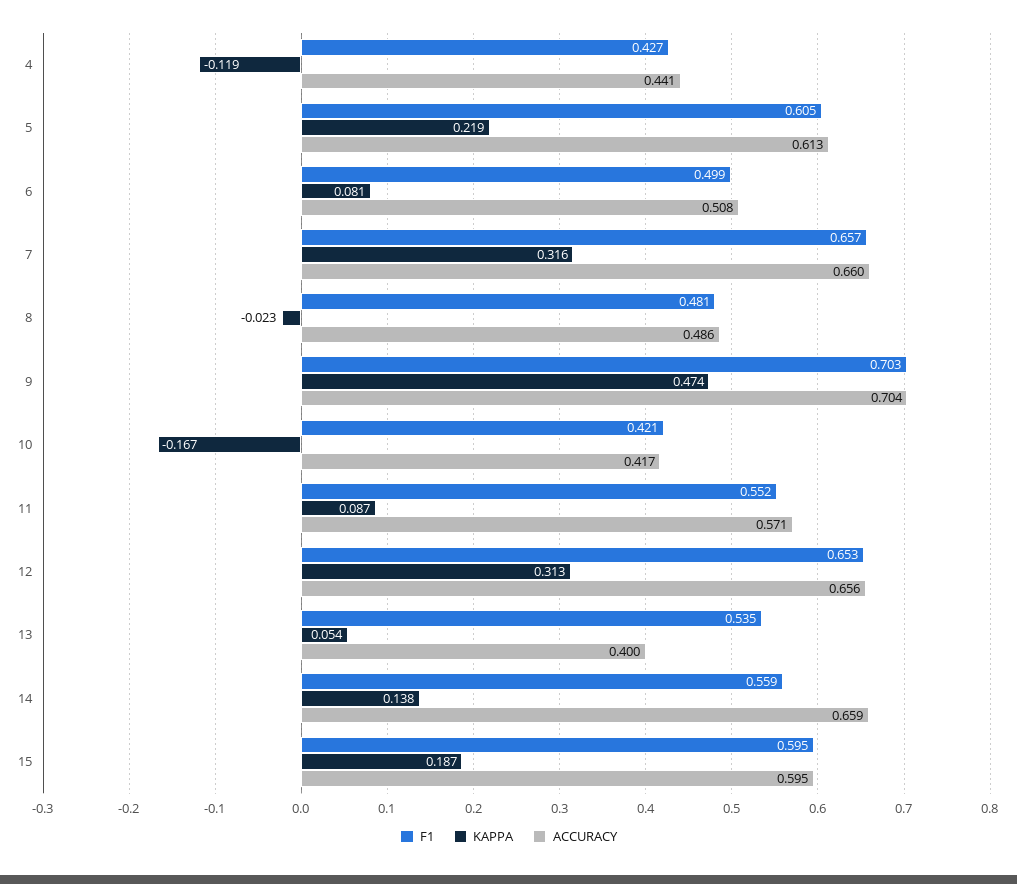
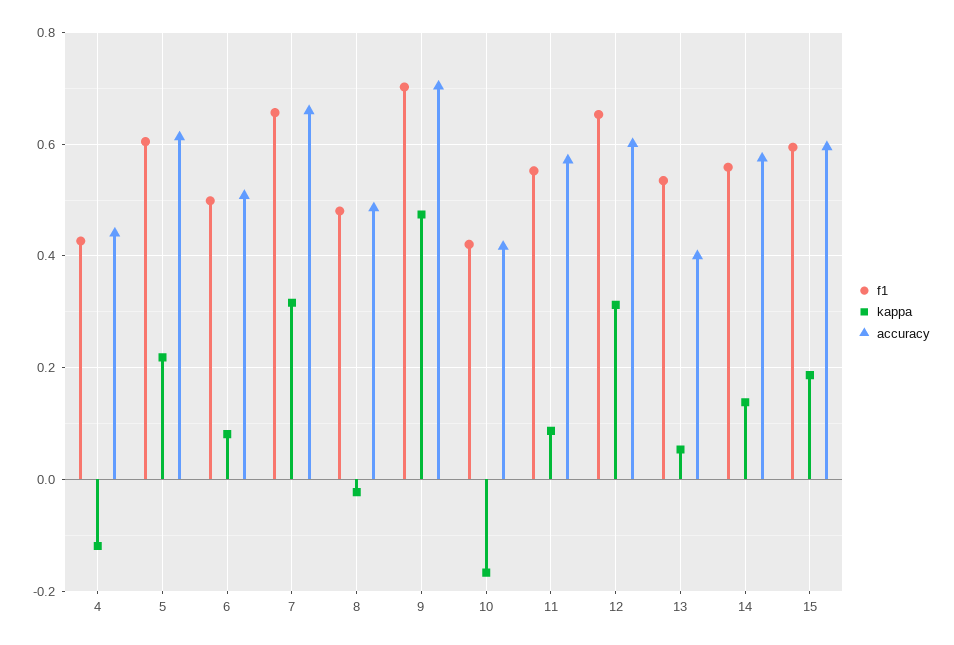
  {
    "F1": {
      "4": 0.427,
      "5": 0.605,
      "6": 0.499,
      "7": 0.657,
      "8": 0.481,
      "9": 0.703,
      "10": 0.421,
      "11": 0.552,
      "12": 0.653,
      "13": 0.535,
      "14": 0.559,
      "15": 0.595
    },
    "KAPPA": {
      "4": -0.119,
      "5": 0.219,
      "6": 0.081,
      "7": 0.316,
      "8": -0.023,
      "9": 0.474,
      "10": -0.167,
      "11": 0.087,
      "12": 0.313,
      "13": 0.054,
      "14": 0.138,
      "15": 0.187
    },
    "ACCURACY": {
      "4": 0.441,
      "5": 0.613,
      "6": 0.508,
      "7": 0.66,
      "8": 0.486,
      "9": 0.704,
      "10": 0.417,
      "11": 0.571,
-     "12": 0.656,
+     "12": 0.6,
      "13": 0.4,
-     "14": 0.659,
+     "14": 0.58,
      "15": 0.595
    }
  }

